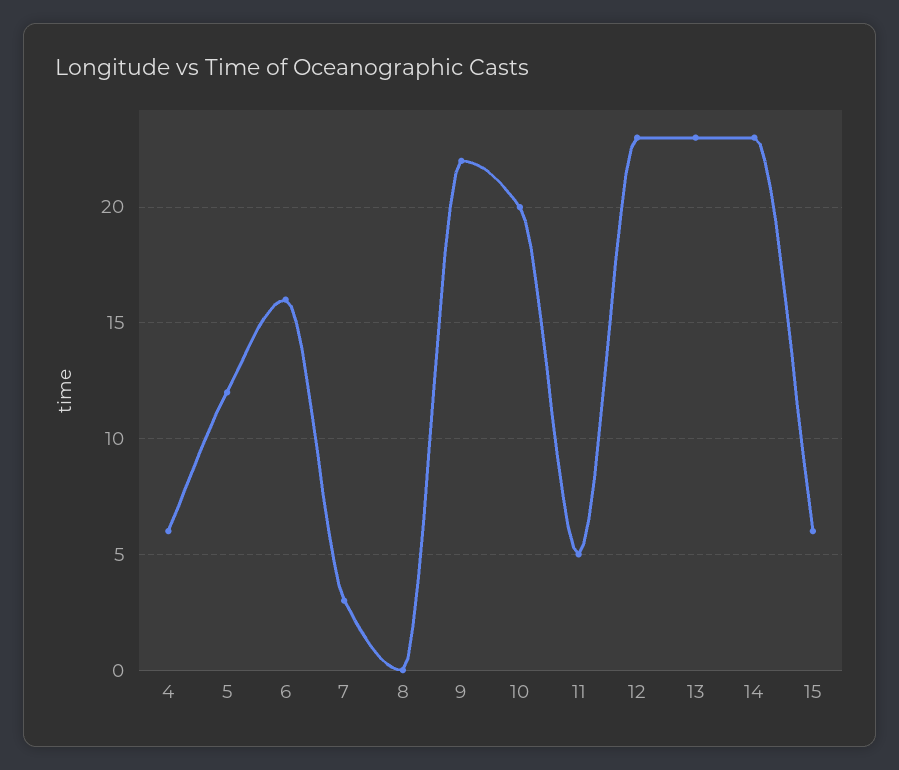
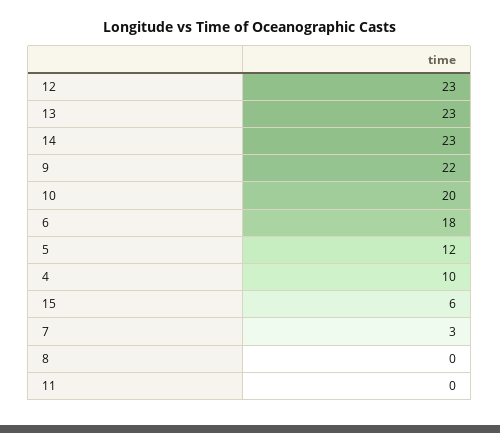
  {
-   "4": 6,
+   "4": 10,
    "5": 12,
-   "6": 16,
+   "6": 18,
    "7": 3,
    "8": 0,
    "9": 22,
    "10": 20,
-   "11": 5,
+   "11": 0,
    "12": 23,
    "13": 23,
    "14": 23,
    "15": 6
  }

